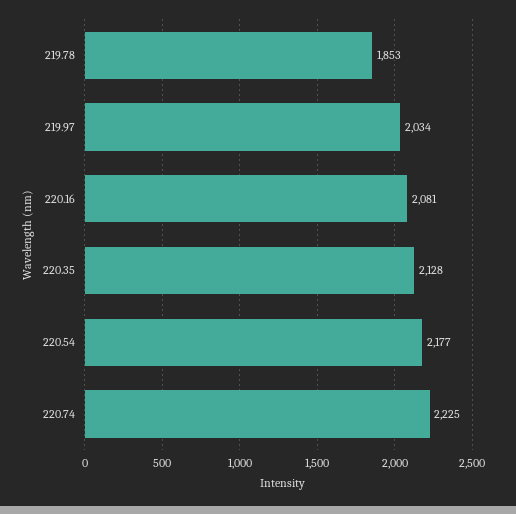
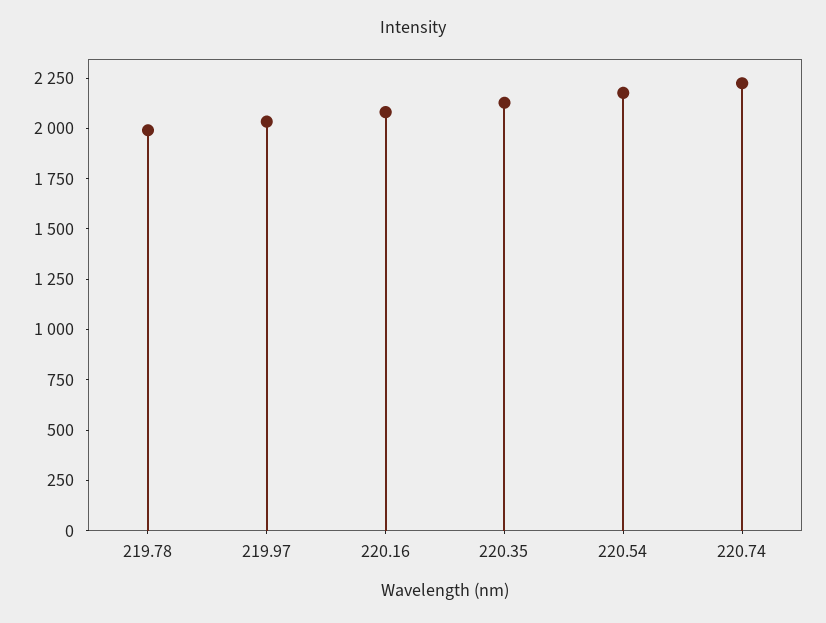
  {
-   "219.78": 1853,
+   "219.78": 2000,
    "219.97": 2034,
    "220.16": 2081,
    "220.35": 2128,
    "220.54": 2177,
    "220.74": 2225
  }

